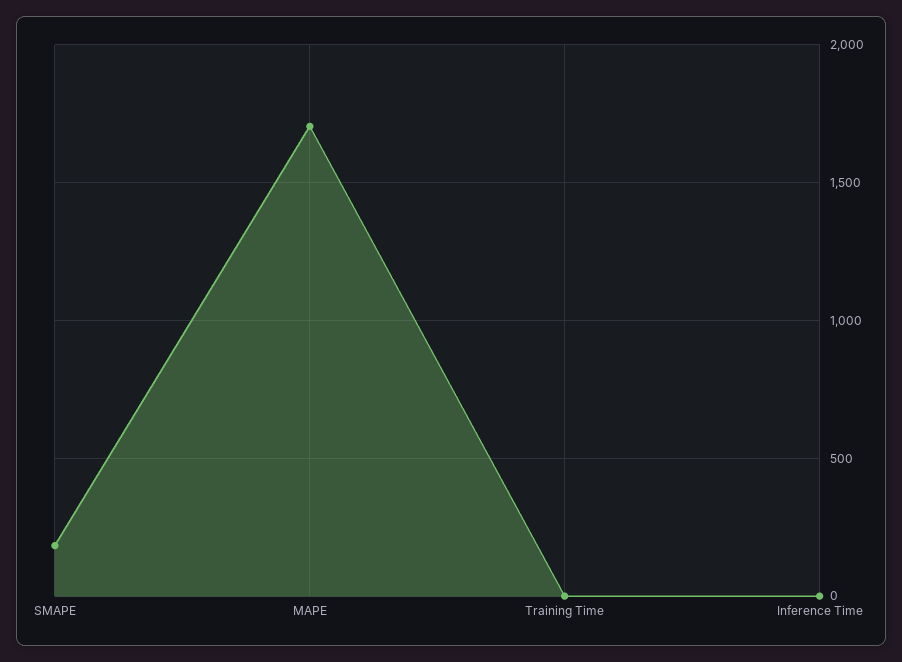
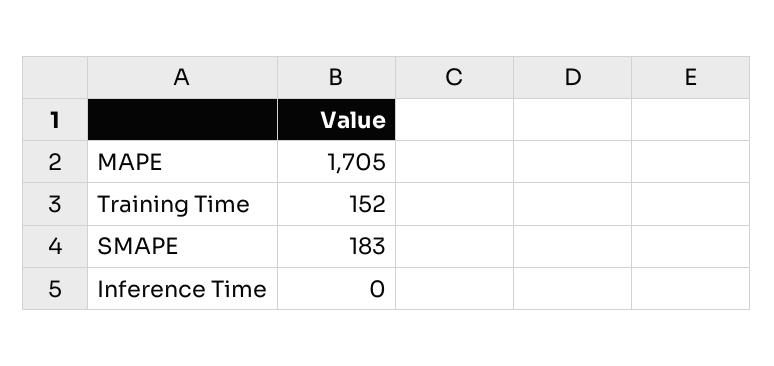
  {
    "SMAPE": 183,
    "MAPE": 1705,
-   "Training Time": 0,
+   "Training Time": 152,
    "Inference Time": 0
  }

